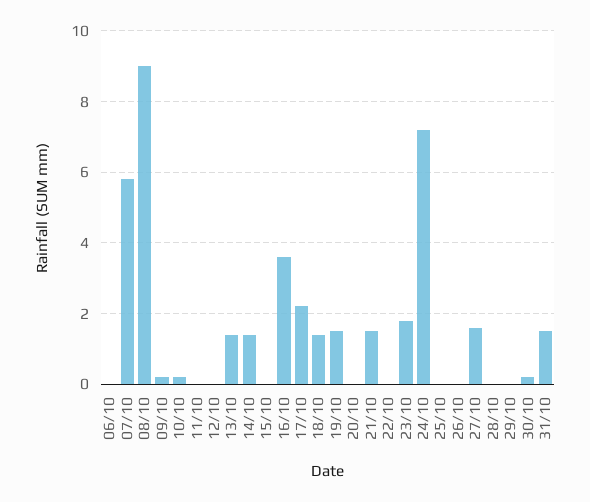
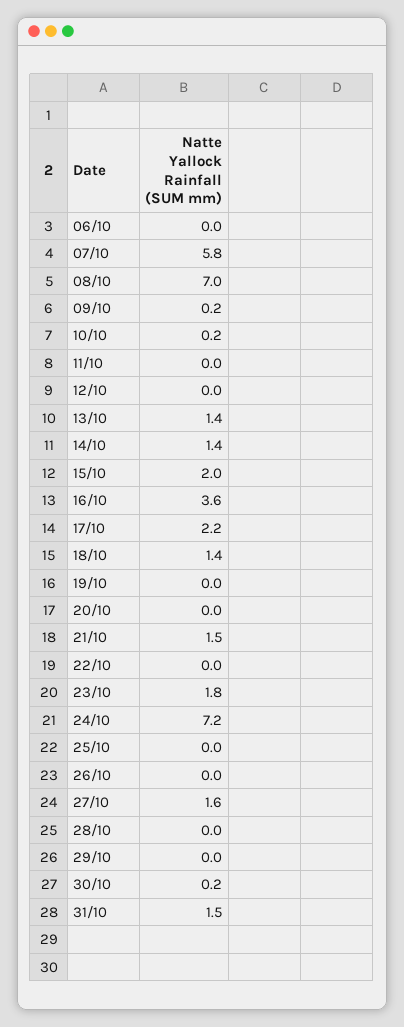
  {
    "06/10": 0,
    "07/10": 5.8,
-   "08/10": 9,
+   "08/10": 7,
    "09/10": 0.2,
    "10/10": 0.2,
    "11/10": 0,
    "12/10": 0,
    "13/10": 1.4,
    "14/10": 1.4,
-   "15/10": 0,
+   "15/10": 2,
    "16/10": 3.6,
    "17/10": 2.2,
    "18/10": 1.4,
-   "19/10": 1.5,
+   "19/10": 0,
    "20/10": 0,
    "21/10": 1.5,
    "22/10": 0,
    "23/10": 1.8,
    "24/10": 7.2,
    "25/10": 0,
    "26/10": 0,
    "27/10": 1.6,
    "28/10": 0,
    "29/10": 0,
    "30/10": 0.2,
    "31/10": 1.5
  }

